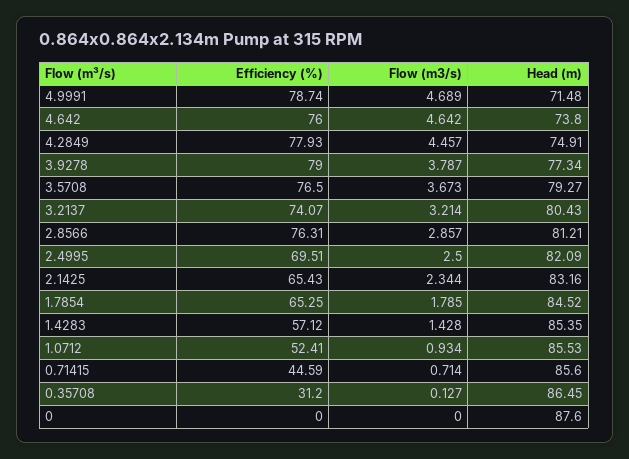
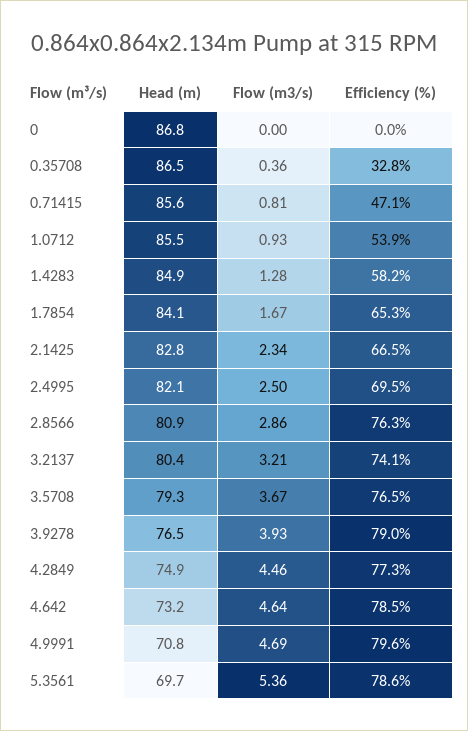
  {
    "Efficiency (%)": {
-     "4.9991": 78.74,
+     "4.9991": 79.6,
-     "4.642": 76,
+     "4.642": 78.5,
-     "4.2849": 77.93,
+     "4.2849": 77.3,
      "3.9278": 79,
      "3.5708": 76.5,
      "3.2137": 74.07,
      "2.8566": 76.31,
      "2.4995": 69.51,
-     "2.1425": 65.43,
+     "2.1425": 66.5,
      "1.7854": 65.25,
-     "1.4283": 57.12,
+     "1.4283": 58.2,
-     "1.0712": 52.41,
+     "1.0712": 53.9,
-     "0.71415": 44.59,
+     "0.71415": 47.1,
-     "0.35708": 31.2,
+     "0.35708": 32.8,
-     "0": 0
+     "0": 0,
+     "5.3561": 78.6
    },
    "Flow (m3/s)": {
      "4.9991": 4.689,
      "4.642": 4.642,
      "4.2849": 4.457,
-     "3.9278": 3.787,
+     "3.9278": 3.93,
      "3.5708": 3.673,
      "3.2137": 3.214,
      "2.8566": 2.857,
      "2.4995": 2.5,
      "2.1425": 2.344,
-     "1.7854": 1.785,
+     "1.7854": 1.67,
-     "1.4283": 1.428,
+     "1.4283": 1.28,
      "1.0712": 0.934,
-     "0.71415": 0.714,
+     "0.71415": 0.81,
-     "0.35708": 0.127,
+     "0.35708": 0.36,
-     "0": 0
+     "0": 0,
+     "5.3561": 5.36
    },
    "Head (m)": {
-     "4.9991": 71.48,
+     "4.9991": 70.8,
-     "4.642": 73.8,
+     "4.642": 73.2,
      "4.2849": 74.91,
-     "3.9278": 77.34,
+     "3.9278": 76.5,
      "3.5708": 79.27,
      "3.2137": 80.43,
-     "2.8566": 81.21,
+     "2.8566": 80.9,
      "2.4995": 82.09,
-     "2.1425": 83.16,
+     "2.1425": 82.8,
-     "1.7854": 84.52,
+     "1.7854": 84.1,
-     "1.4283": 85.35,
+     "1.4283": 84.9,
      "1.0712": 85.53,
      "0.71415": 85.6,
      "0.35708": 86.45,
-     "0": 87.6
+     "0": 86.8,
+     "5.3561": 69.7
    }
  }

